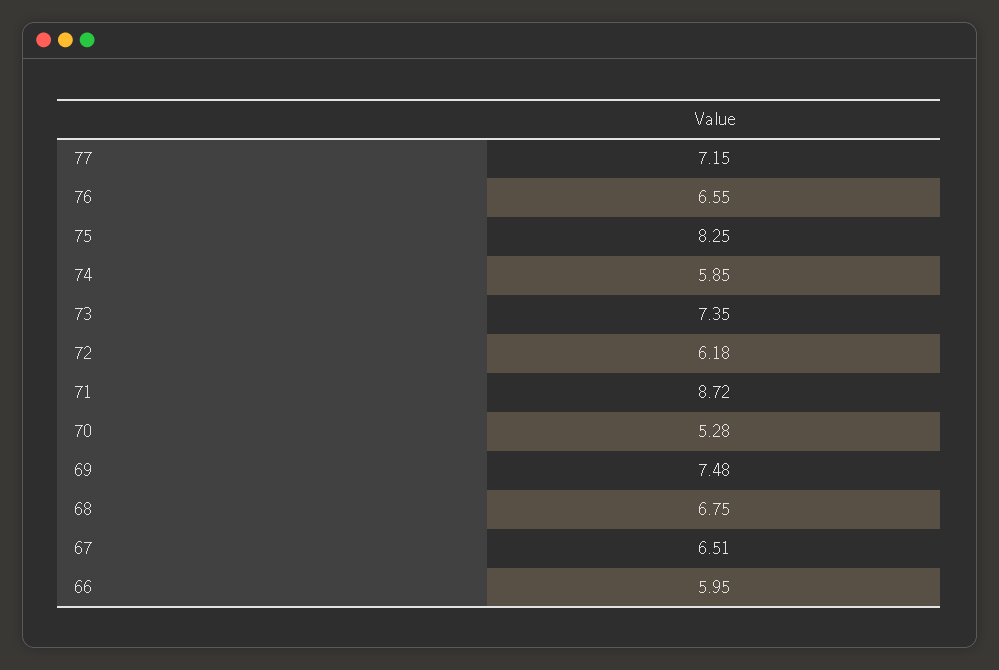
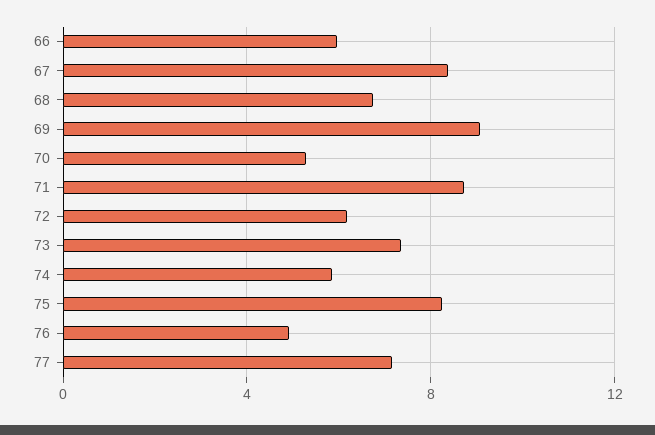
  {
    "77": 7.15,
-   "76": 6.55,
+   "76": 5,
    "75": 8.25,
    "74": 5.85,
    "73": 7.35,
    "72": 6.18,
    "71": 8.72,
    "70": 5.28,
-   "69": 7.48,
+   "69": 9,
    "68": 6.75,
-   "67": 6.51,
+   "67": 8.5,
    "66": 5.95
  }

